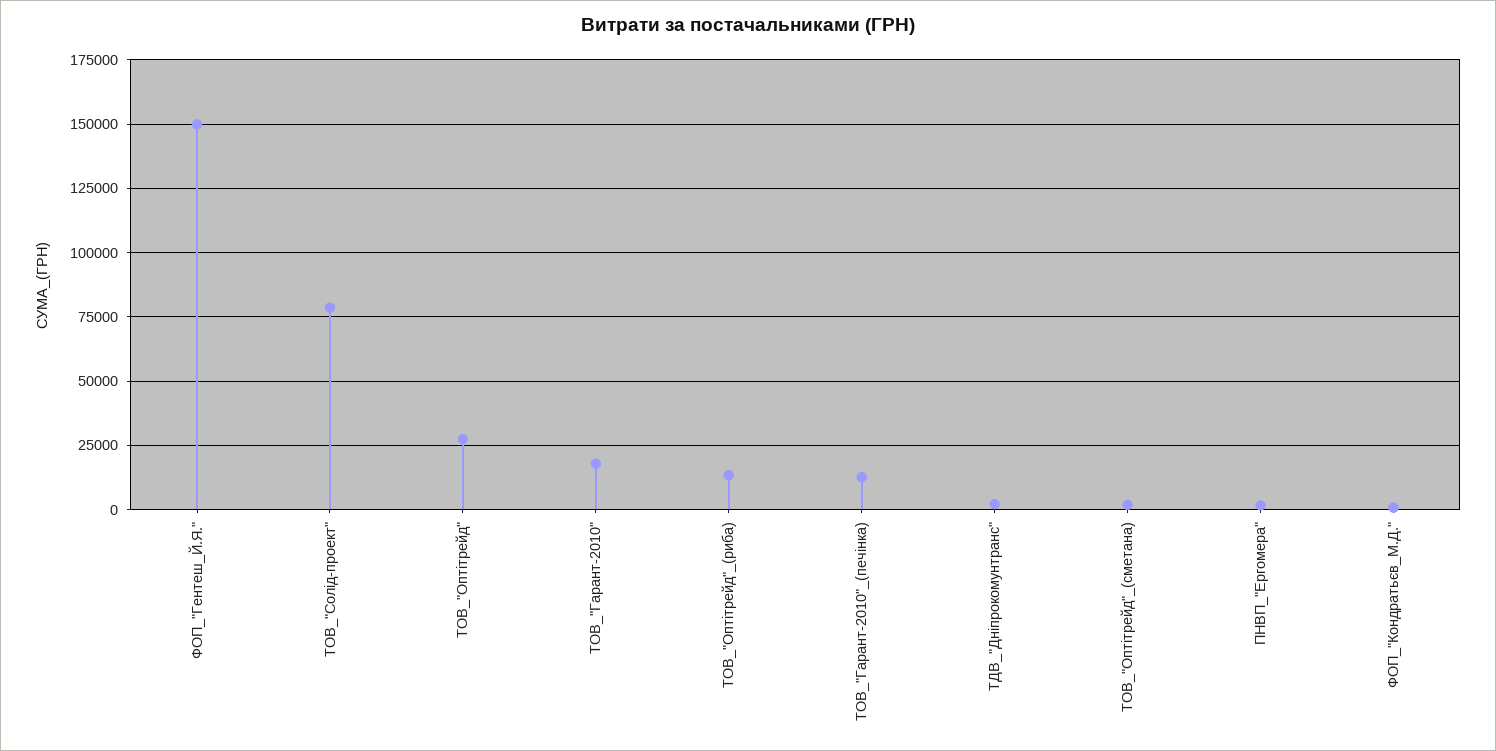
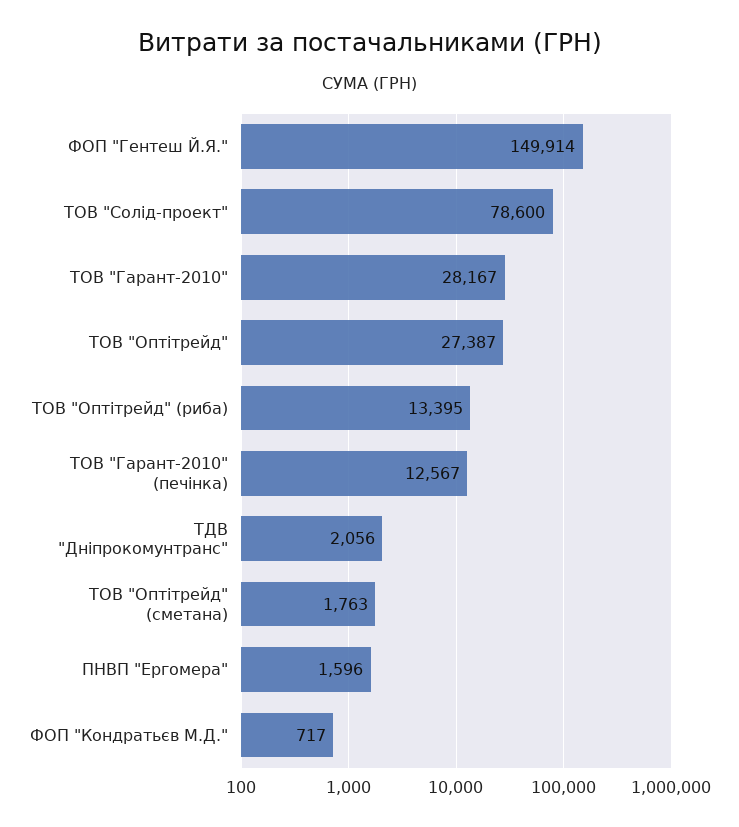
  {
    "ФОП_\"Гентеш_Й.Я.\"": 149914,
    "ТОВ_\"Солід-проект\"": 78600,
    "ТОВ_\"Оптітрейд\"": 27387,
-   "ТОВ_\"Гарант-2010\"": 17500,
+   "ТОВ_\"Гарант-2010\"": 28167,
    "ТОВ_\"Оптітрейд\"_(риба)": 13395,
    "ТОВ_\"Гарант-2010\"_(печінка)": 12567,
    "ТДВ_\"Дніпрокомунтранс\"": 2056,
    "ТОВ_\"Оптітрейд\"_(сметана)": 1763,
    "ПНВП_\"Ергомера\"": 1596,
    "ФОП_\"Кондратьєв_М.Д.\"": 717
  }

